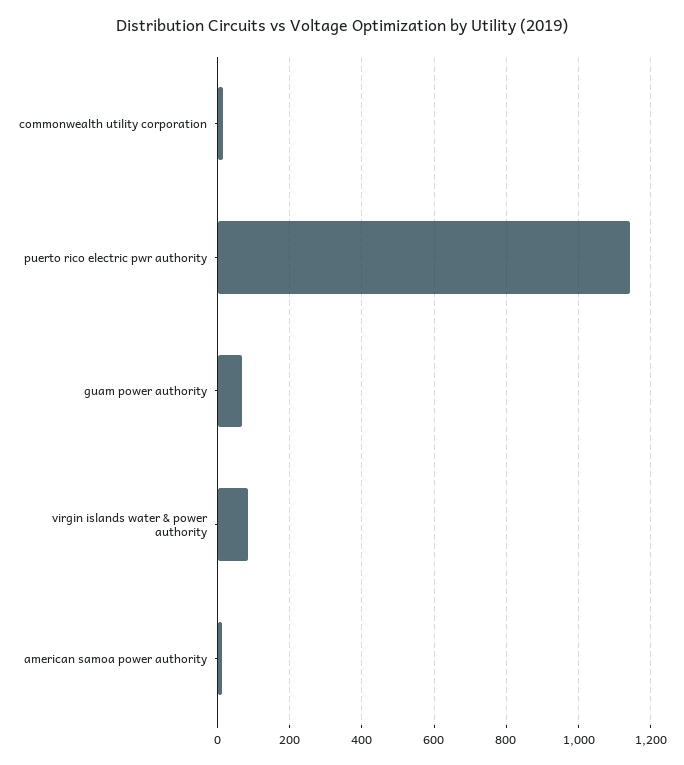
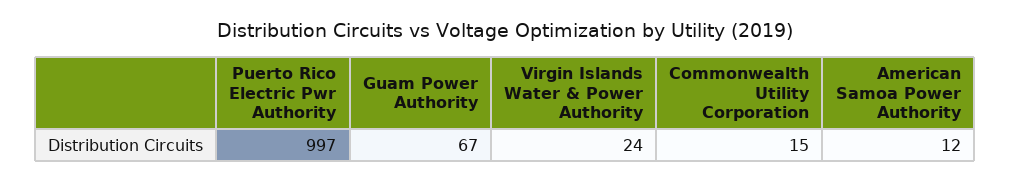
  {
    "commonwealth utility corporation": 15,
-   "puerto rico electric pwr authority": 1140,
+   "puerto rico electric pwr authority": 997,
    "guam power authority": 67,
-   "virgin islands water & power authority": 80,
+   "virgin islands water & power authority": 24,
    "american samoa power authority": 12
  }

